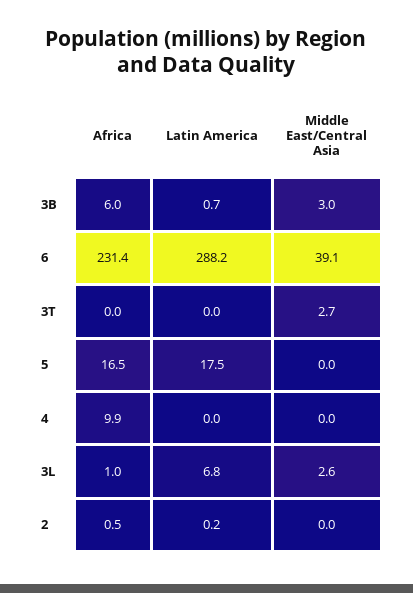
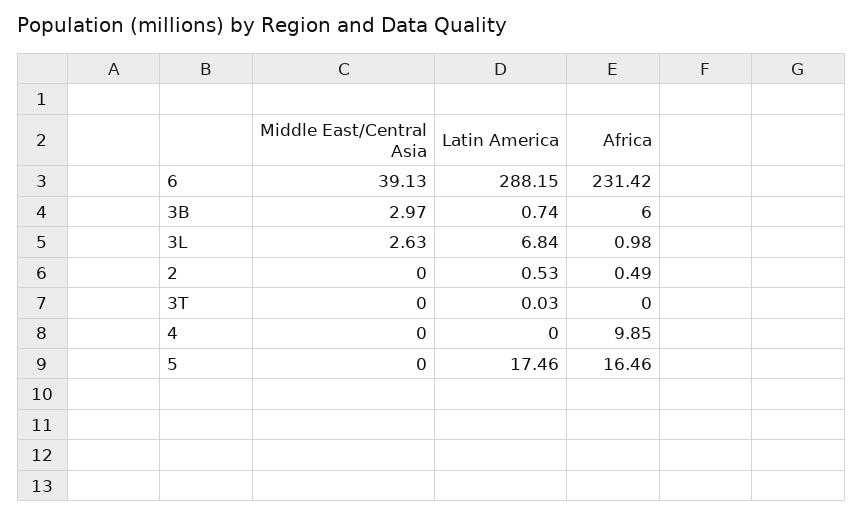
  {
    "Africa": {
      "3B": 6,
      "6": 231.42,
      "3T": 0,
      "5": 16.46,
      "4": 9.85,
      "3L": 0.98,
      "2": 0.49
    },
    "Latin America": {
      "3B": 0.74,
      "6": 288.15,
      "3T": 0.03,
      "5": 17.46,
      "4": 0,
      "3L": 6.84,
-     "2": 0.2
+     "2": 0.53
    },
    "Middle East/Central Asia": {
      "3B": 2.97,
      "6": 39.13,
-     "3T": 2.7,
+     "3T": 0,
      "5": 0,
      "4": 0,
      "3L": 2.63,
      "2": 0
    }
  }

